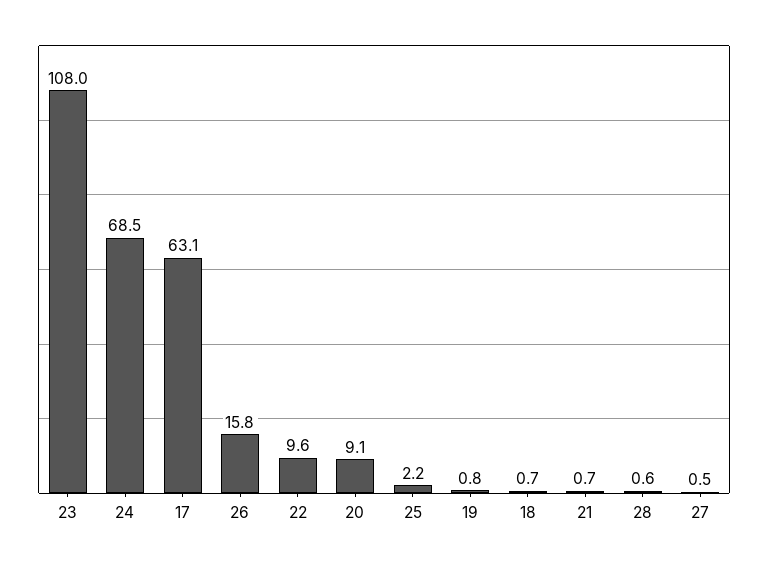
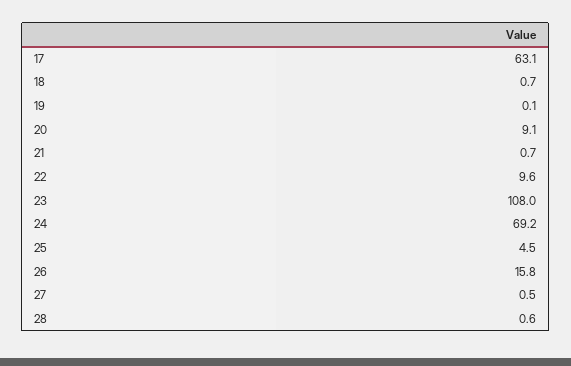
  {
    "23": 108,
-   "24": 68.5,
+   "24": 69.2,
    "17": 63.1,
    "26": 15.8,
    "22": 9.6,
    "20": 9.1,
-   "25": 2.2,
+   "25": 4.5,
-   "19": 0.8,
+   "19": 0.1,
    "18": 0.7,
    "21": 0.7,
    "28": 0.6,
    "27": 0.5
  }

